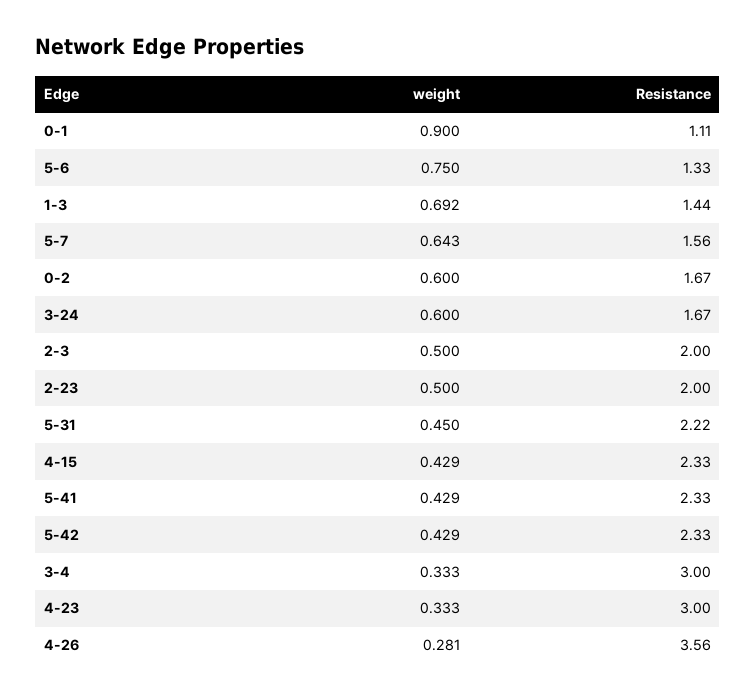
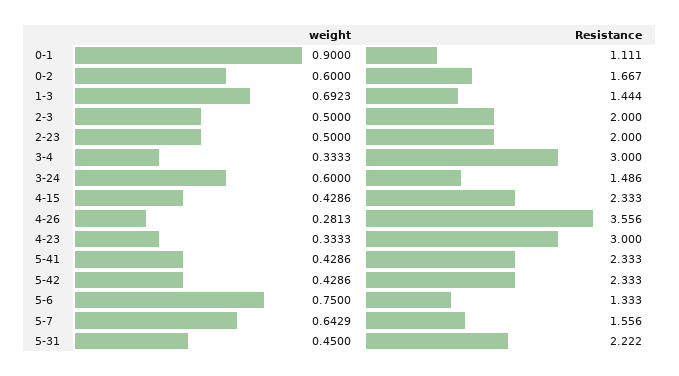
  {
    "weight": {
      "0-1": 0.9,
      "5-6": 0.75,
      "1-3": 0.6923,
      "5-7": 0.6429,
      "0-2": 0.6,
      "3-24": 0.6,
      "2-3": 0.5,
      "2-23": 0.5,
      "5-31": 0.45,
      "4-15": 0.4286,
      "5-41": 0.4286,
      "5-42": 0.4286,
      "3-4": 0.3333,
      "4-23": 0.3333,
      "4-26": 0.2813
    },
    "Resistance": {
      "0-1": 1.111,
      "5-6": 1.333,
      "1-3": 1.444,
      "5-7": 1.556,
      "0-2": 1.667,
-     "3-24": 1.67,
+     "3-24": 1.486,
      "2-3": 2,
      "2-23": 2,
      "5-31": 2.222,
      "4-15": 2.333,
      "5-41": 2.333,
      "5-42": 2.333,
      "3-4": 3,
      "4-23": 3,
      "4-26": 3.556
    }
  }

